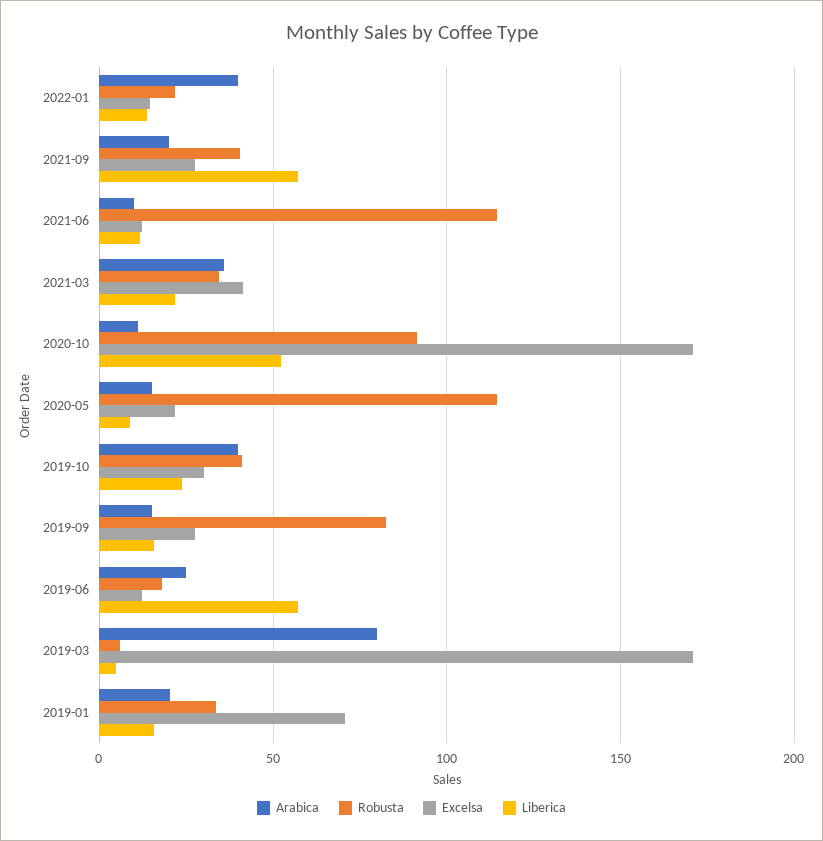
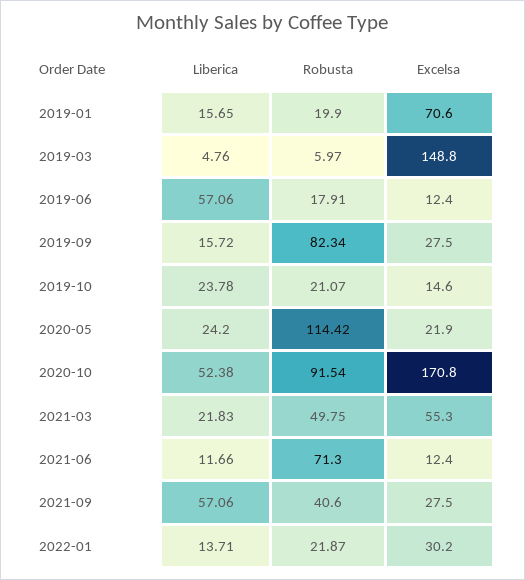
  {
-   "Arabica": {
-     "2022-01": 40,
-     "2021-09": 20,
-     "2021-06": 10,
-     "2021-03": 35,
-     "2020-10": 10,
-     "2020-05": 15,
-     "2019-10": 40,
-     "2019-09": 15,
-     "2019-06": 25,
-     "2019-03": 80,
-     "2019-01": 20
-   },
    "Robusta": {
      "2022-01": 21.87,
      "2021-09": 40.6,
-     "2021-06": 115,
+     "2021-06": 71.3,
-     "2021-03": 35,
+     "2021-03": 49.75,
      "2020-10": 91.54,
      "2020-05": 114.42,
-     "2019-10": 40,
+     "2019-10": 21.07,
      "2019-09": 82.34,
      "2019-06": 17.91,
      "2019-03": 5.97,
-     "2019-01": 35
+     "2019-01": 19.9
    },
    "Excelsa": {
-     "2022-01": 15,
+     "2022-01": 30.2,
      "2021-09": 27.5,
      "2021-06": 12.4,
-     "2021-03": 40,
+     "2021-03": 55.3,
      "2020-10": 170.8,
      "2020-05": 21.9,
-     "2019-10": 30,
+     "2019-10": 14.6,
      "2019-09": 27.5,
      "2019-06": 12.4,
-     "2019-03": 170,
+     "2019-03": 148.8,
      "2019-01": 70.6
    },
    "Liberica": {
      "2022-01": 13.71,
      "2021-09": 57.06,
      "2021-06": 11.66,
      "2021-03": 21.83,
      "2020-10": 52.38,
-     "2020-05": 10,
+     "2020-05": 24.2,
      "2019-10": 23.78,
      "2019-09": 15.72,
      "2019-06": 57.06,
      "2019-03": 4.76,
      "2019-01": 15.65
    }
  }

